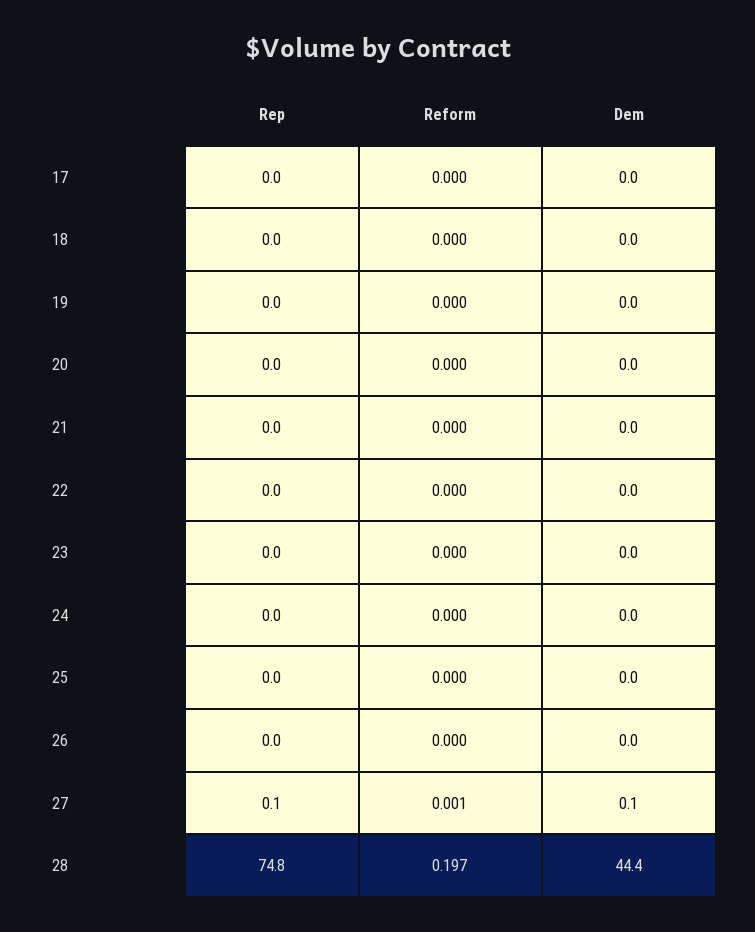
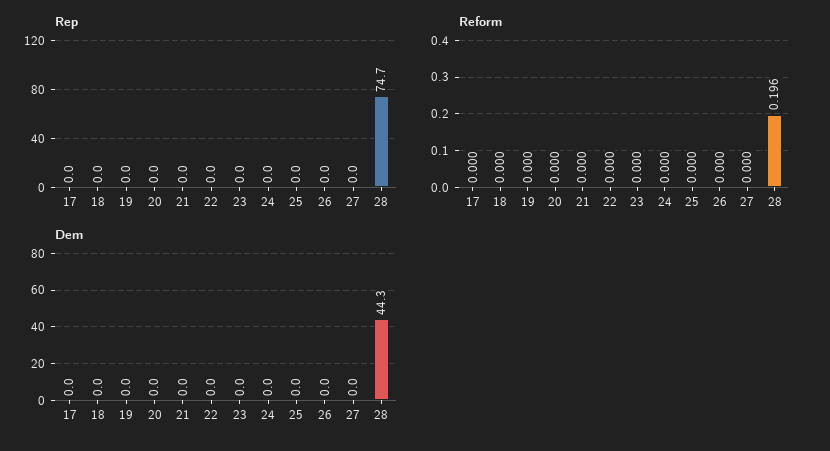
  {
    "Rep": {
      "17": 0,
      "18": 0,
      "19": 0,
      "20": 0,
      "21": 0,
      "22": 0,
      "23": 0,
      "24": 0,
      "25": 0,
      "26": 0,
-     "27": 0.1,
+     "27": 0,
-     "28": 74.8
+     "28": 74.7
    },
    "Reform": {
      "17": 0,
      "18": 0,
      "19": 0,
      "20": 0,
      "21": 0,
      "22": 0,
      "23": 0,
      "24": 0,
      "25": 0,
      "26": 0,
-     "27": 0.001,
+     "27": 0,
-     "28": 0.197
+     "28": 0.196
    },
    "Dem": {
      "17": 0,
      "18": 0,
      "19": 0,
      "20": 0,
      "21": 0,
      "22": 0,
      "23": 0,
      "24": 0,
      "25": 0,
      "26": 0,
-     "27": 0.1,
+     "27": 0,
-     "28": 44.4
+     "28": 44.3
    }
  }

